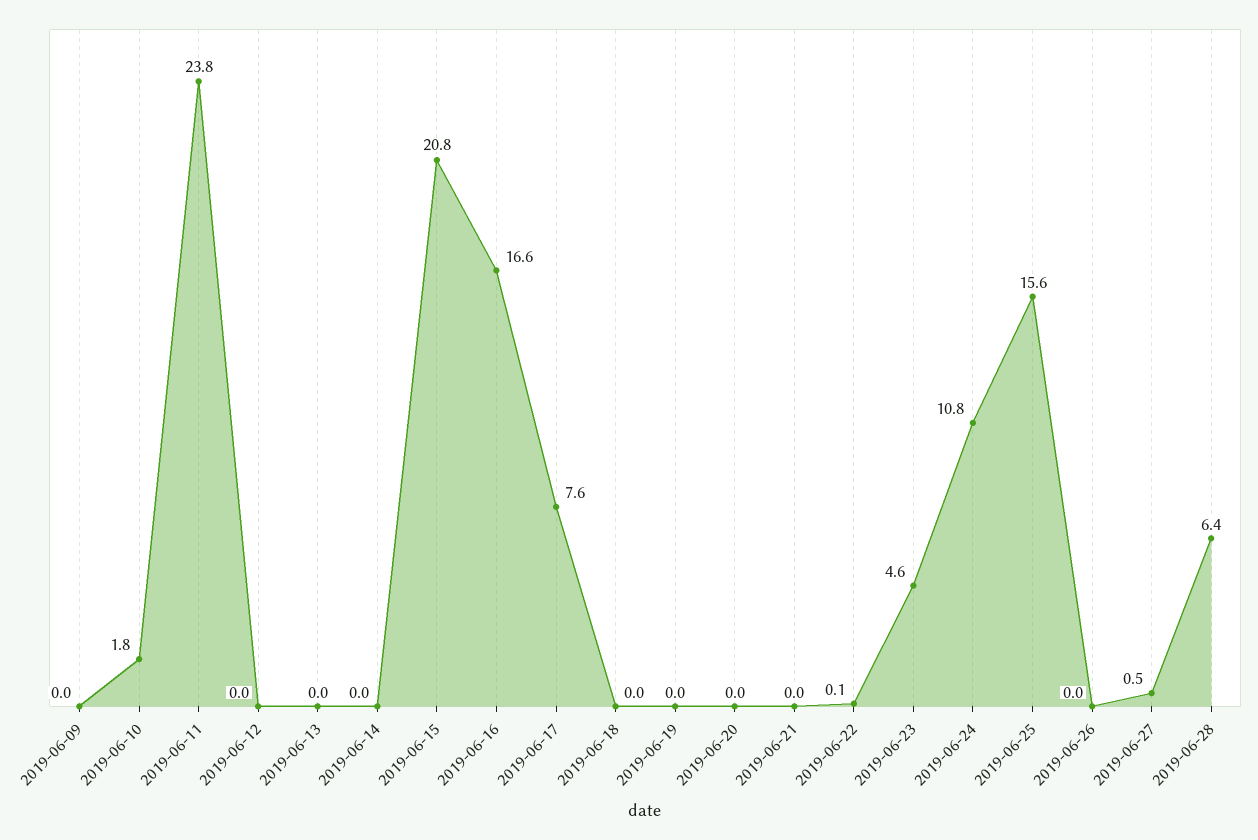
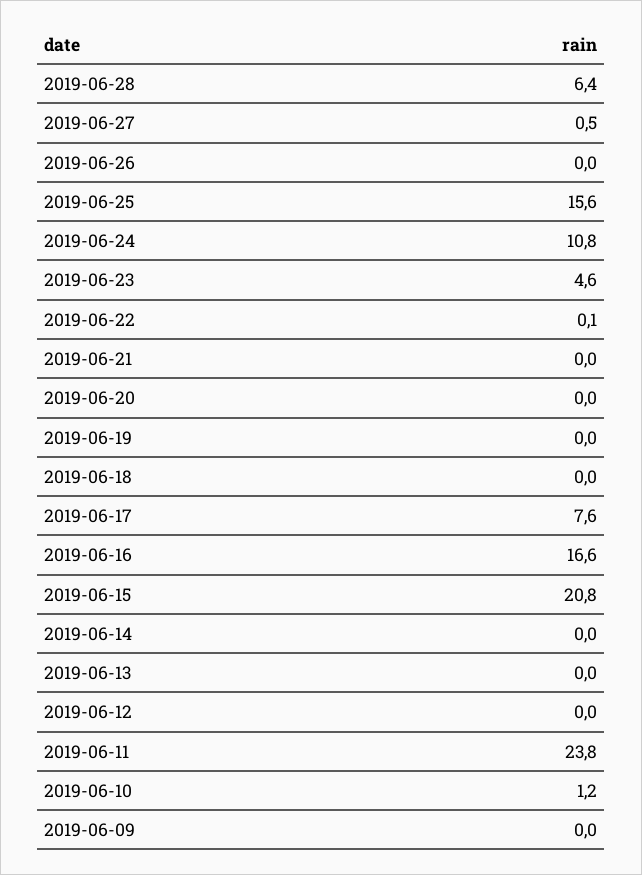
  {
    "2019-06-09": 0,
-   "2019-06-10": 1.8,
+   "2019-06-10": 1.2,
    "2019-06-11": 23.8,
    "2019-06-12": 0,
    "2019-06-13": 0,
    "2019-06-14": 0,
    "2019-06-15": 20.8,
    "2019-06-16": 16.6,
    "2019-06-17": 7.6,
    "2019-06-18": 0,
    "2019-06-19": 0,
    "2019-06-20": 0,
    "2019-06-21": 0,
    "2019-06-22": 0.1,
    "2019-06-23": 4.6,
    "2019-06-24": 10.8,
    "2019-06-25": 15.6,
    "2019-06-26": 0,
    "2019-06-27": 0.5,
    "2019-06-28": 6.4
  }

